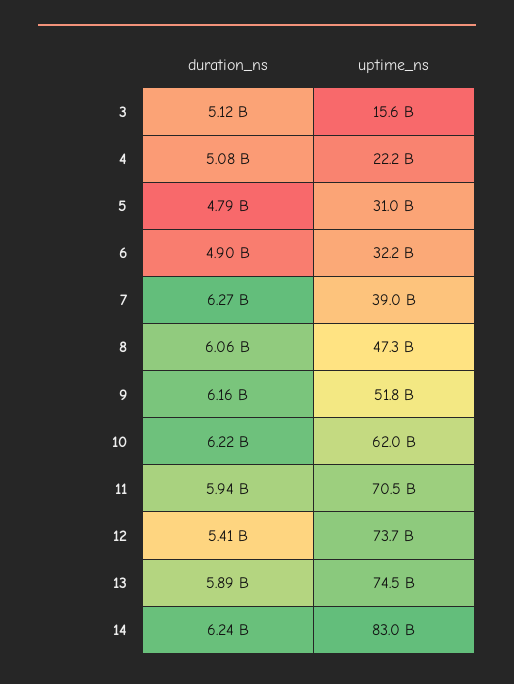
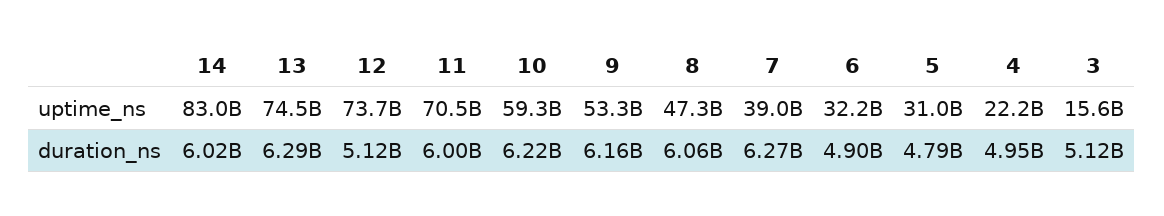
  {
    "duration_ns": {
      "3": 5120000000,
-     "4": 5080000000,
+     "4": 4950000000,
      "5": 4790000000,
      "6": 4900000000,
      "7": 6270000000,
      "8": 6060000000,
      "9": 6160000000,
      "10": 6220000000,
-     "11": 5940000000,
+     "11": 6000000000,
-     "12": 5410000000,
+     "12": 5120000000,
-     "13": 5890000000,
+     "13": 6290000000,
-     "14": 6240000000
+     "14": 6020000000
    },
    "uptime_ns": {
      "3": 15600000000,
      "4": 22200000000,
      "5": 31000000000,
      "6": 32200000000,
      "7": 39000000000,
      "8": 47300000000,
-     "9": 51800000000,
+     "9": 53300000000,
-     "10": 62000000000,
+     "10": 59300000000,
      "11": 70500000000,
      "12": 73700000000,
      "13": 74500000000,
      "14": 83000000000
    }
  }

